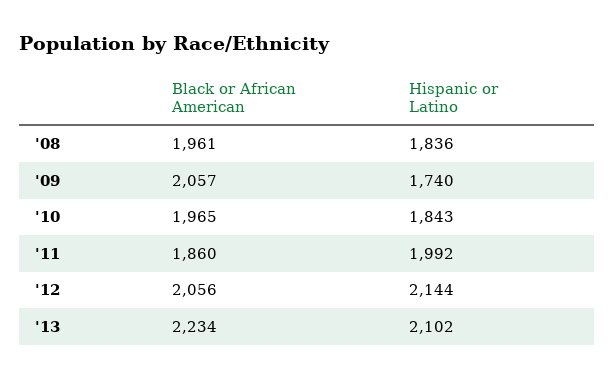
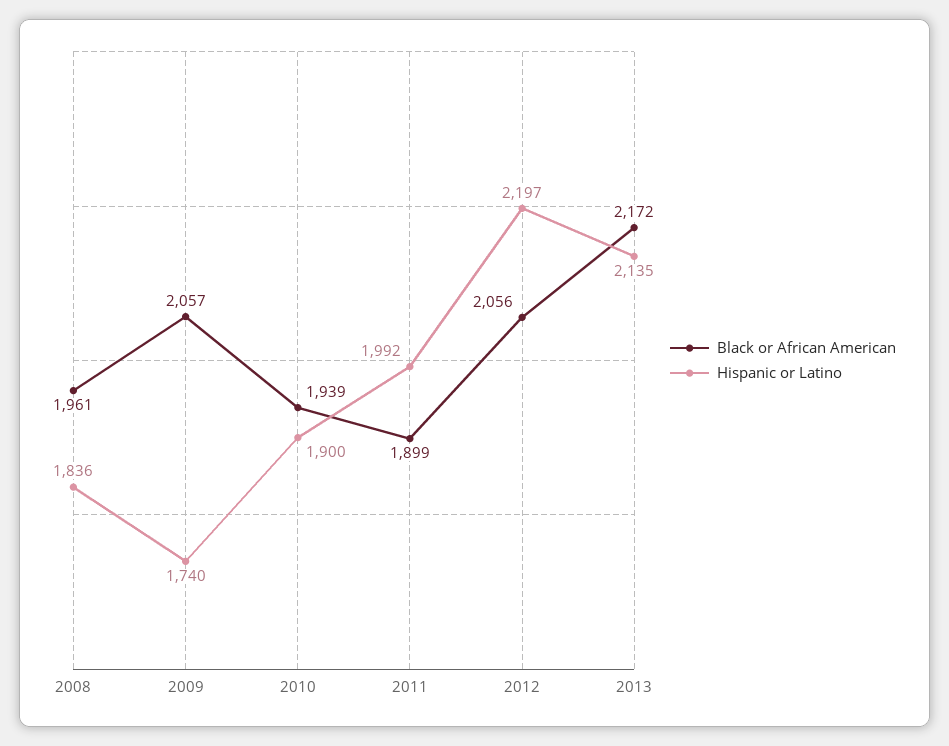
  {
    "Black or African American": {
      "'08": 1961,
      "'09": 2057,
-     "'10": 1965,
+     "'10": 1939,
-     "'11": 1860,
+     "'11": 1899,
      "'12": 2056,
-     "'13": 2234
+     "'13": 2172
    },
    "Hispanic or Latino": {
      "'08": 1836,
      "'09": 1740,
-     "'10": 1843,
+     "'10": 1900,
      "'11": 1992,
-     "'12": 2144,
+     "'12": 2197,
-     "'13": 2102
+     "'13": 2135
    }
  }

